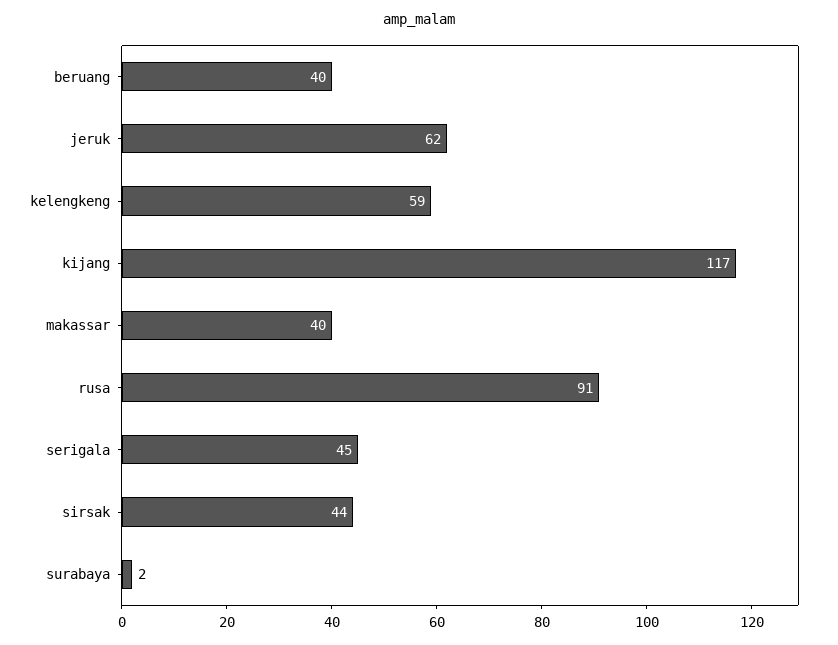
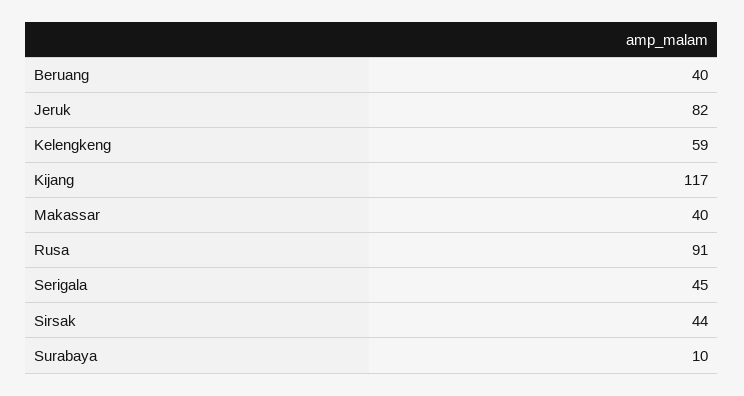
  {
    "beruang": 40,
-   "jeruk": 62,
+   "jeruk": 82,
    "kelengkeng": 59,
    "kijang": 117,
    "makassar": 40,
    "rusa": 91,
    "serigala": 45,
    "sirsak": 44,
-   "surabaya": 2
+   "surabaya": 10
  }

